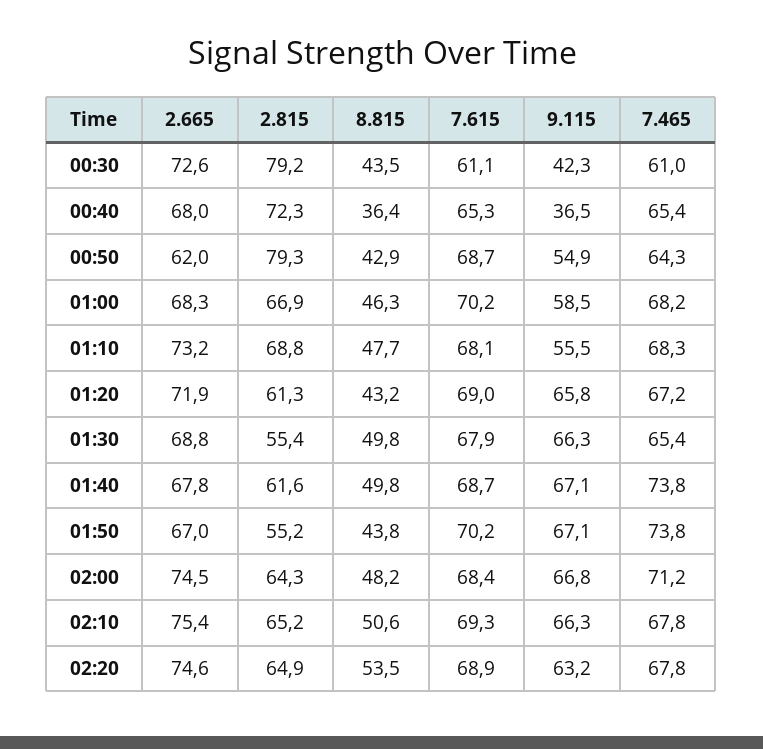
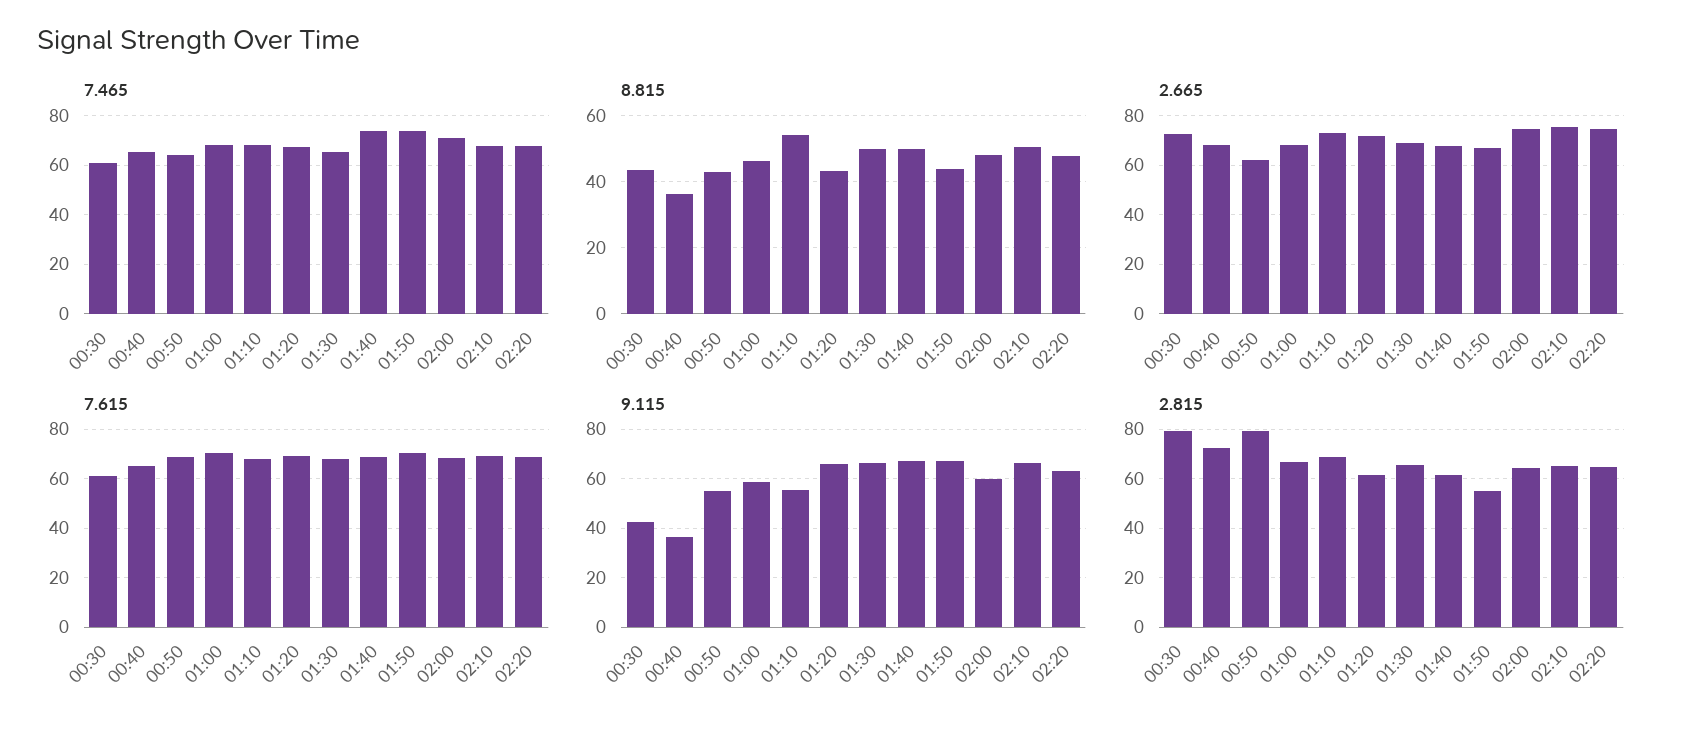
  {
    "2.665": {
      "00:30": 72.6,
      "00:40": 68,
      "00:50": 62,
      "01:00": 68.3,
      "01:10": 73.2,
      "01:20": 71.9,
      "01:30": 68.8,
      "01:40": 67.8,
      "01:50": 67,
      "02:00": 74.5,
      "02:10": 75.4,
      "02:20": 74.6
    },
    "2.815": {
      "00:30": 79.2,
      "00:40": 72.3,
      "00:50": 79.3,
      "01:00": 66.9,
      "01:10": 68.8,
      "01:20": 61.3,
-     "01:30": 55.4,
+     "01:30": 65,
      "01:40": 61.6,
      "01:50": 55.2,
      "02:00": 64.3,
      "02:10": 65.2,
      "02:20": 64.9
    },
    "8.815": {
      "00:30": 43.5,
      "00:40": 36.4,
      "00:50": 42.9,
      "01:00": 46.3,
-     "01:10": 47.7,
+     "01:10": 54,
      "01:20": 43.2,
      "01:30": 49.8,
      "01:40": 49.8,
      "01:50": 43.8,
      "02:00": 48.2,
      "02:10": 50.6,
-     "02:20": 53.5
+     "02:20": 48
    },
    "7.615": {
      "00:30": 61.1,
      "00:40": 65.3,
      "00:50": 68.7,
      "01:00": 70.2,
      "01:10": 68.1,
      "01:20": 69,
      "01:30": 67.9,
      "01:40": 68.7,
      "01:50": 70.2,
      "02:00": 68.4,
      "02:10": 69.3,
      "02:20": 68.9
    },
    "9.115": {
      "00:30": 42.3,
      "00:40": 36.5,
      "00:50": 54.9,
      "01:00": 58.5,
      "01:10": 55.5,
      "01:20": 65.8,
      "01:30": 66.3,
      "01:40": 67.1,
      "01:50": 67.1,
-     "02:00": 66.8,
+     "02:00": 60,
      "02:10": 66.3,
      "02:20": 63.2
    },
    "7.465": {
      "00:30": 61,
      "00:40": 65.4,
      "00:50": 64.3,
      "01:00": 68.2,
      "01:10": 68.3,
      "01:20": 67.2,
      "01:30": 65.4,
      "01:40": 73.8,
      "01:50": 73.8,
      "02:00": 71.2,
      "02:10": 67.8,
      "02:20": 67.8
    }
  }

